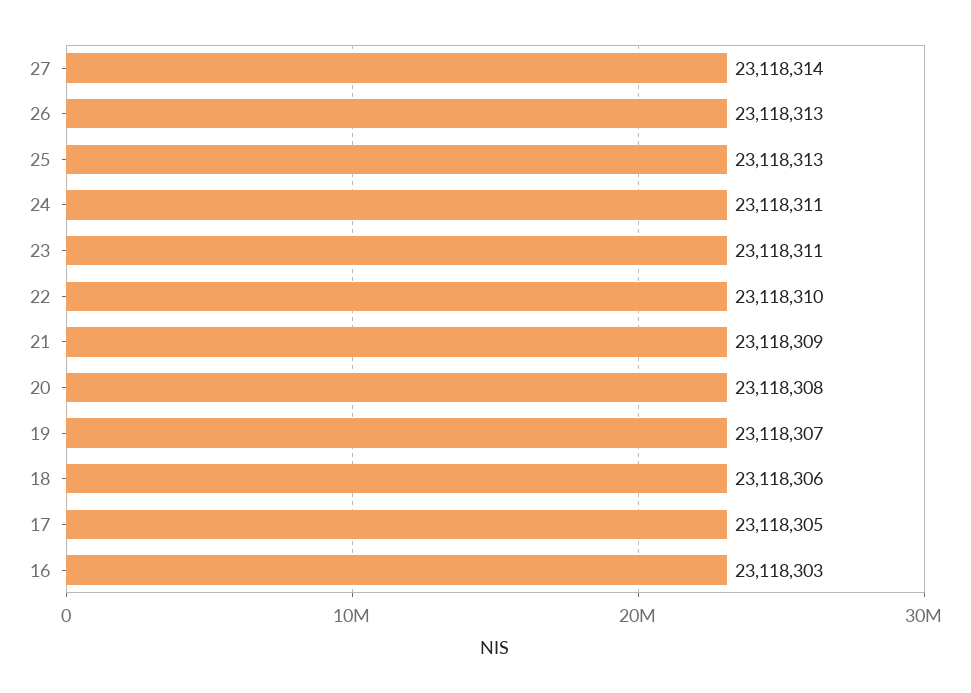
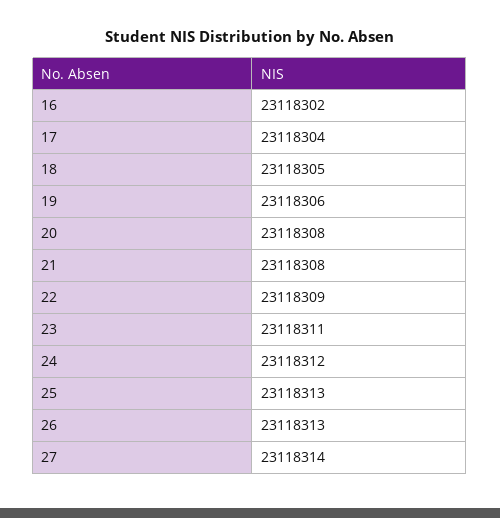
  {
    "27": 23118314,
    "26": 23118313,
    "25": 23118313,
-   "24": 23118311,
+   "24": 23118312,
    "23": 23118311,
-   "22": 23118310,
+   "22": 23118309,
-   "21": 23118309,
+   "21": 23118308,
    "20": 23118308,
-   "19": 23118307,
+   "19": 23118306,
-   "18": 23118306,
+   "18": 23118305,
-   "17": 23118305,
+   "17": 23118304,
-   "16": 23118303
+   "16": 23118302
  }

